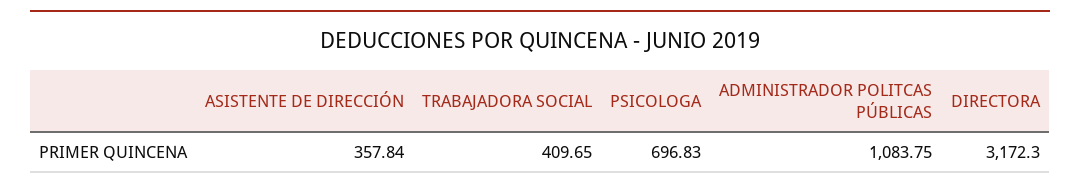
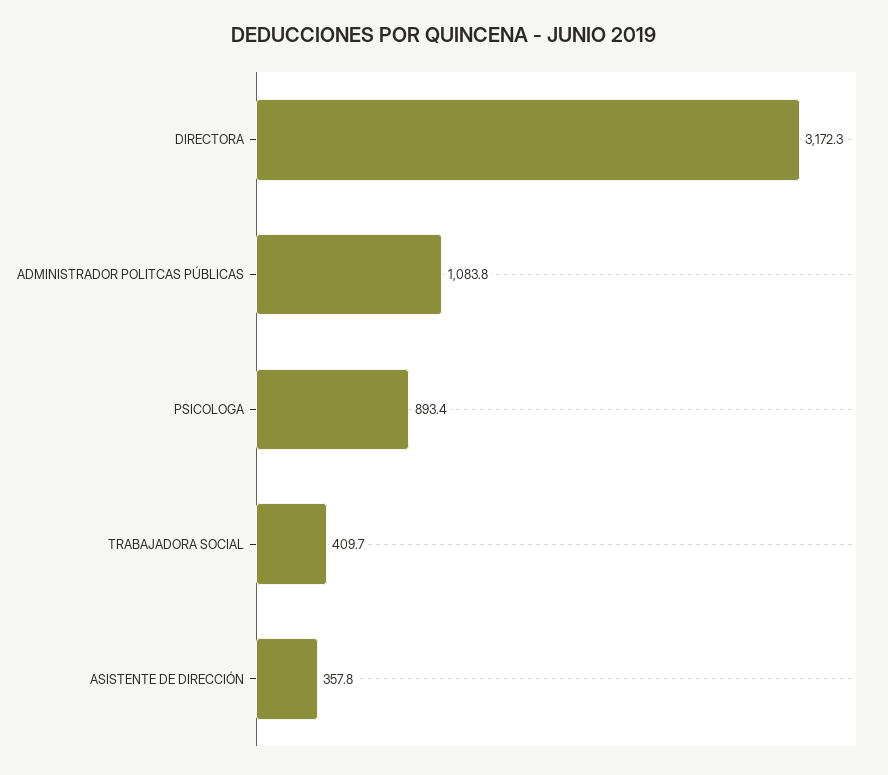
  {
    "ASISTENTE DE DIRECCIÓN": 357.84,
    "TRABAJADORA SOCIAL": 409.65,
-   "PSICOLOGA": 696.83,
+   "PSICOLOGA": 893.4,
    "ADMINISTRADOR POLITCAS PÚBLICAS": 1083.75,
    "DIRECTORA": 3172.3
  }

